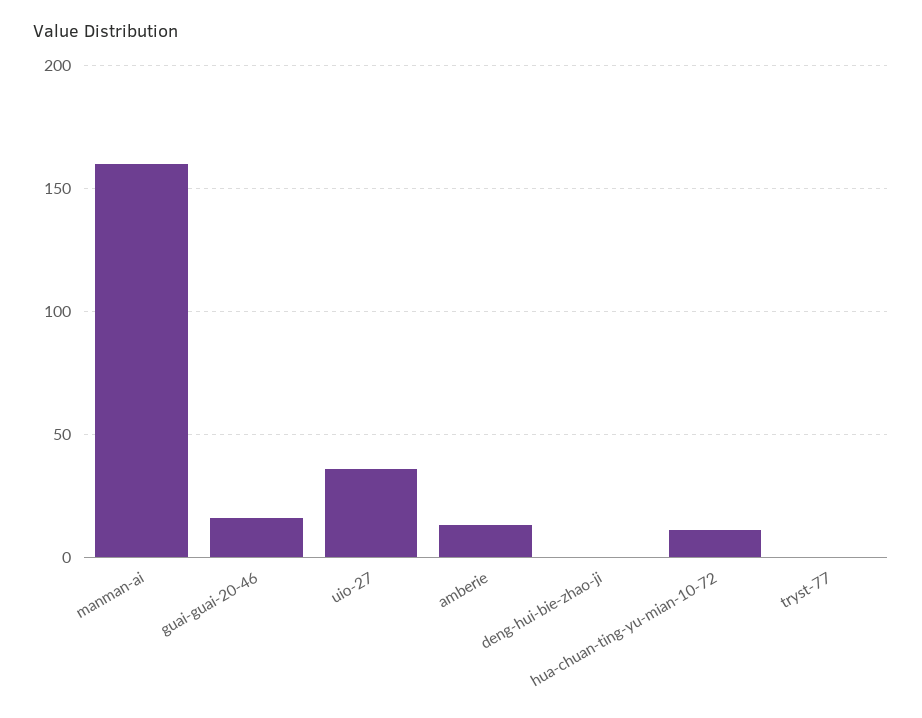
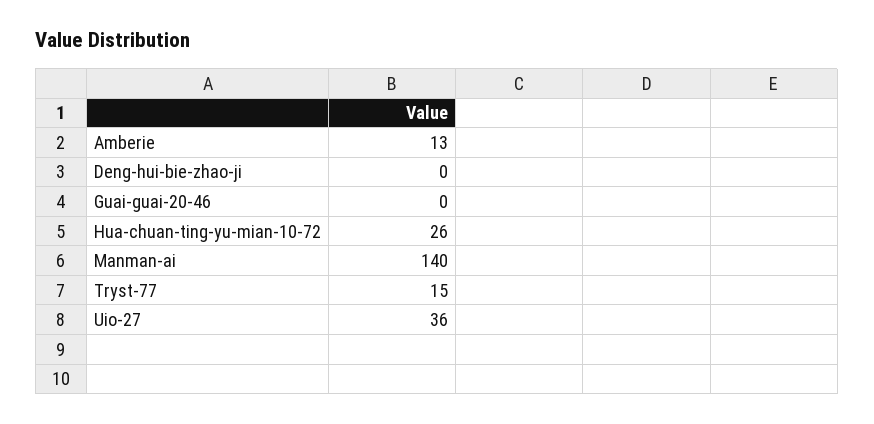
  {
-   "manman-ai": 160,
+   "manman-ai": 140,
-   "guai-guai-20-46": 15,
+   "guai-guai-20-46": 0,
    "uio-27": 36,
    "amberie": 13,
    "deng-hui-bie-zhao-ji": 0,
-   "hua-chuan-ting-yu-mian-10-72": 10,
+   "hua-chuan-ting-yu-mian-10-72": 26,
-   "tryst-77": 0
+   "tryst-77": 15
  }

